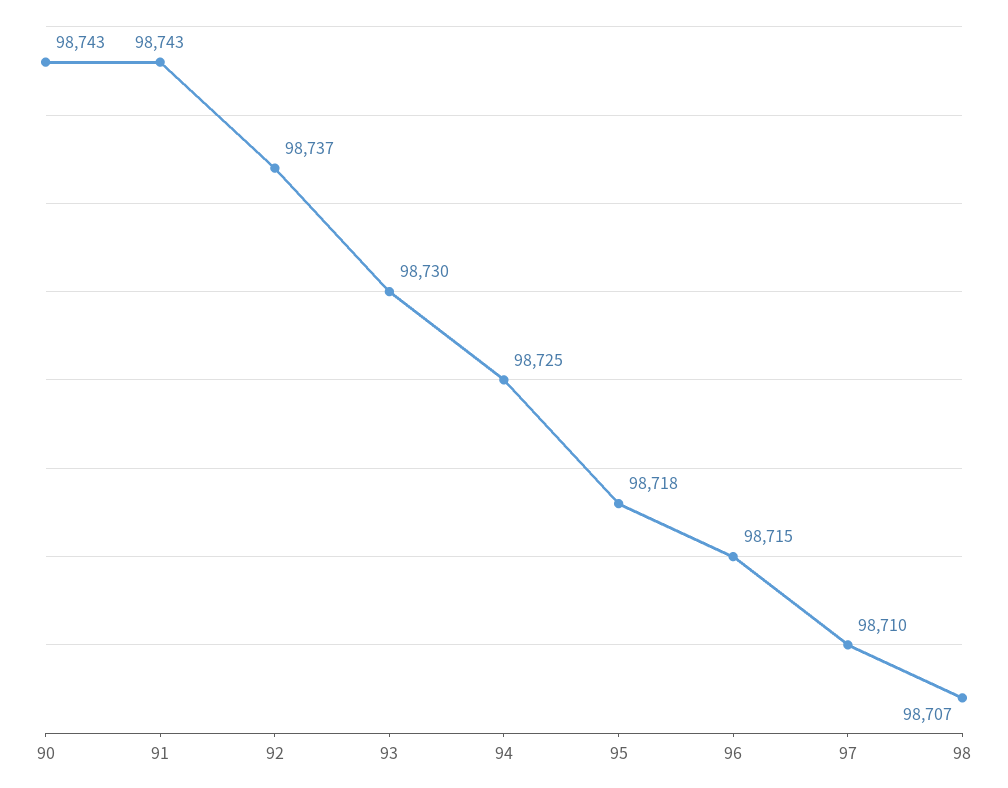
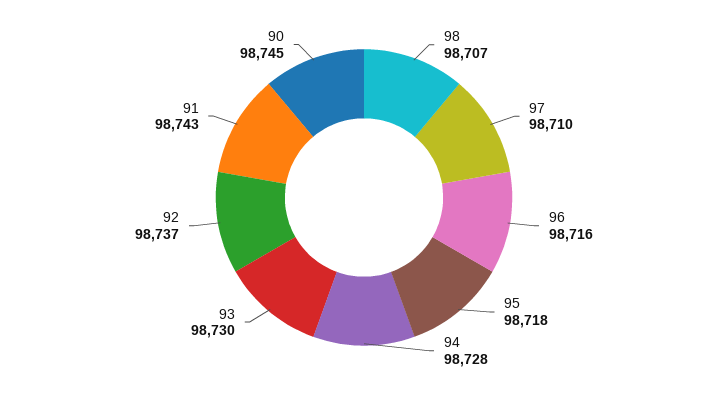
  {
-   "90": 98743,
+   "90": 98745,
    "91": 98743,
    "92": 98737,
    "93": 98730,
-   "94": 98725,
+   "94": 98728,
    "95": 98718,
-   "96": 98715,
+   "96": 98716,
    "97": 98710,
    "98": 98707
  }

